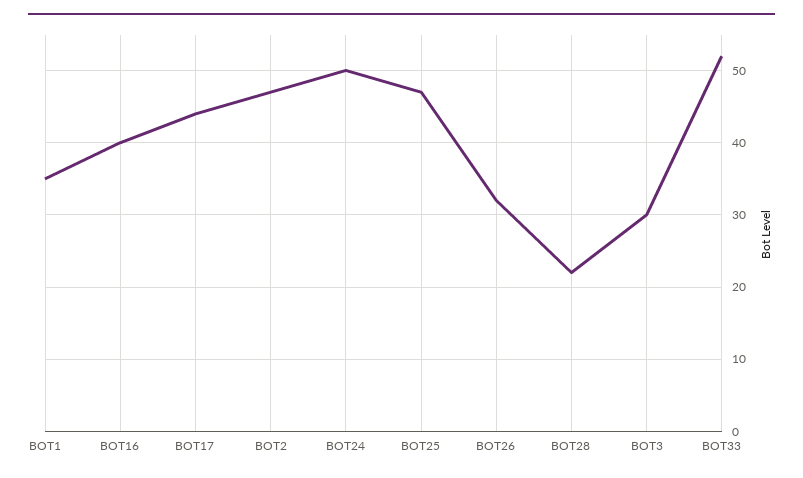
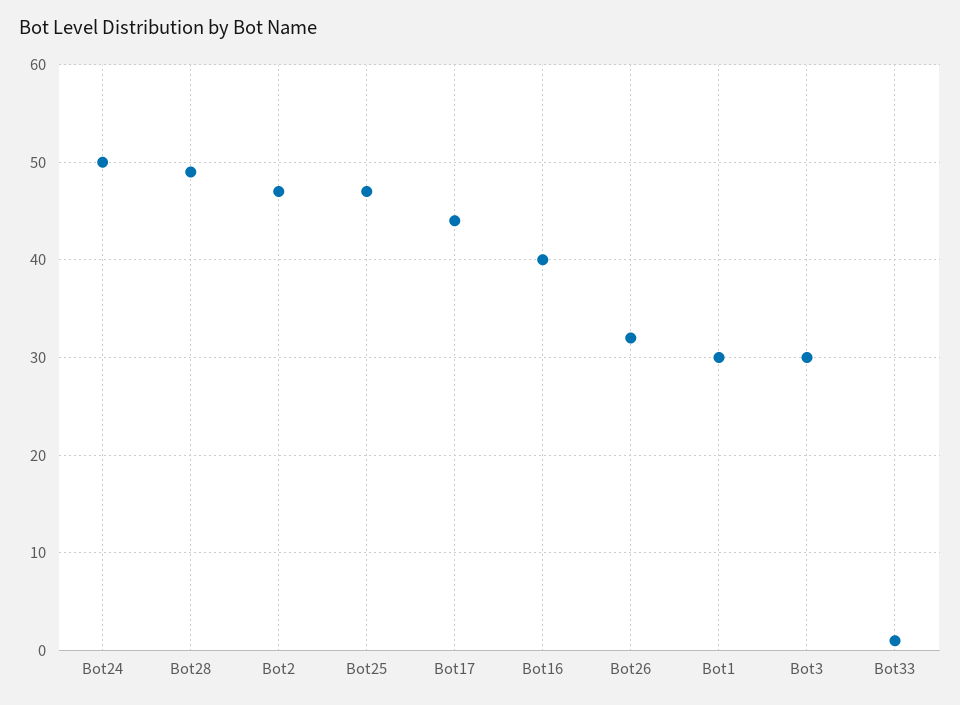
  {
-   "BOT1": 35,
+   "BOT1": 30,
    "BOT16": 40,
    "BOT17": 44,
    "BOT2": 47,
    "BOT24": 50,
    "BOT25": 47,
    "BOT26": 32,
-   "BOT28": 22,
+   "BOT28": 49,
    "BOT3": 30,
-   "BOT33": 52
+   "BOT33": 1
  }

